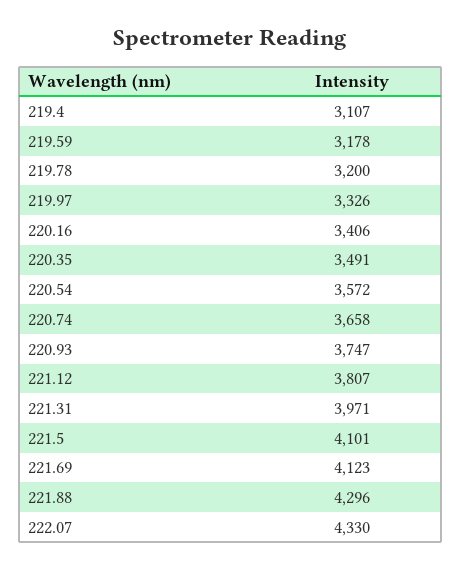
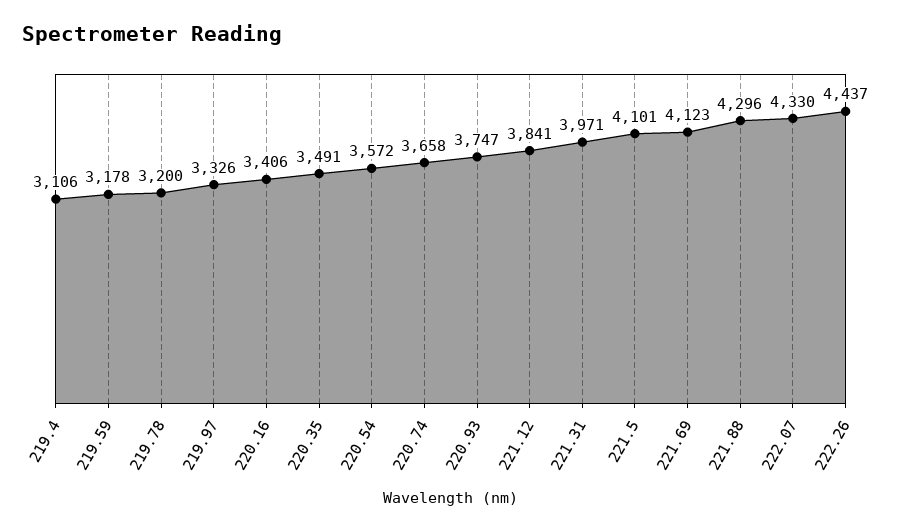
  {
-   "219.4": 3107,
+   "219.4": 3106,
    "219.59": 3178,
    "219.78": 3200,
    "219.97": 3326,
    "220.16": 3406,
    "220.35": 3491,
    "220.54": 3572,
    "220.74": 3658,
    "220.93": 3747,
-   "221.12": 3807,
+   "221.12": 3841,
    "221.31": 3971,
    "221.5": 4101,
    "221.69": 4123,
    "221.88": 4296,
-   "222.07": 4330
+   "222.07": 4330,
+   "222.26": 4437
  }

